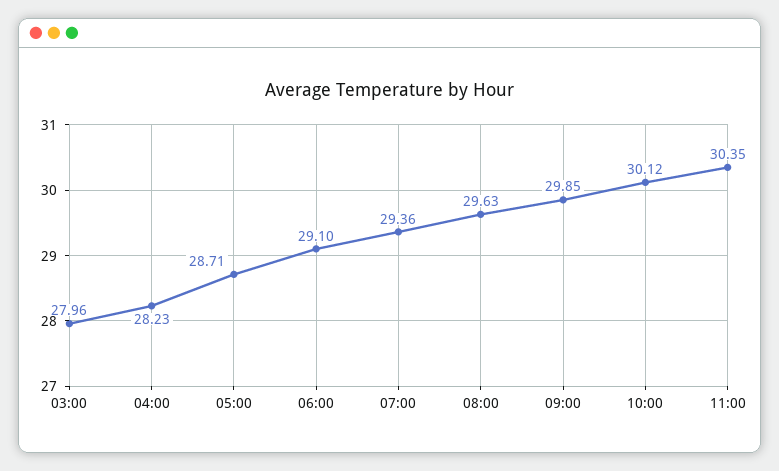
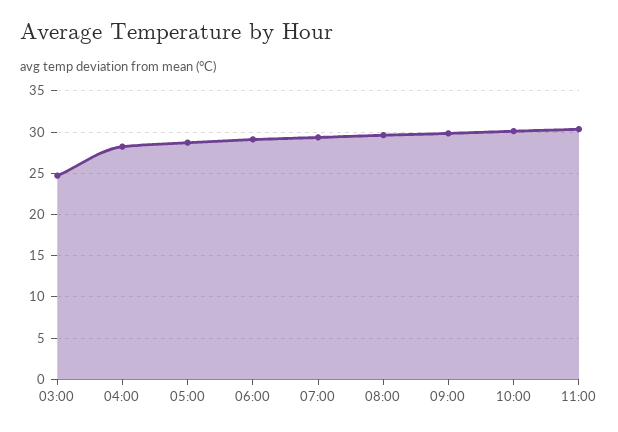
  {
-   "03:00": 27.96,
+   "03:00": 25,
    "04:00": 28.23,
    "05:00": 28.71,
    "06:00": 29.1,
    "07:00": 29.36,
    "08:00": 29.63,
    "09:00": 29.85,
    "10:00": 30.12,
    "11:00": 30.35
  }

